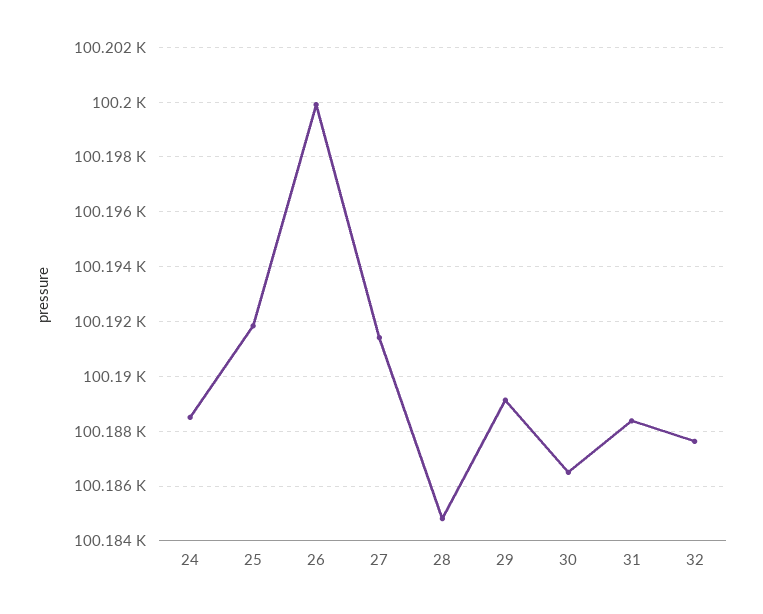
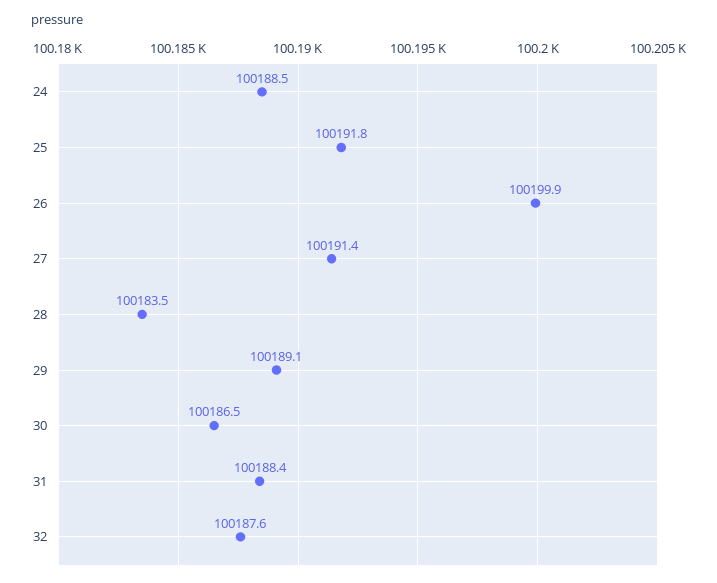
  {
    "24": 100188.5,
    "25": 100191.8,
    "26": 100199.9,
    "27": 100191.4,
-   "28": 100184.75,
+   "28": 100183.5,
    "29": 100189.1,
    "30": 100186.5,
    "31": 100188.4,
    "32": 100187.6
  }

